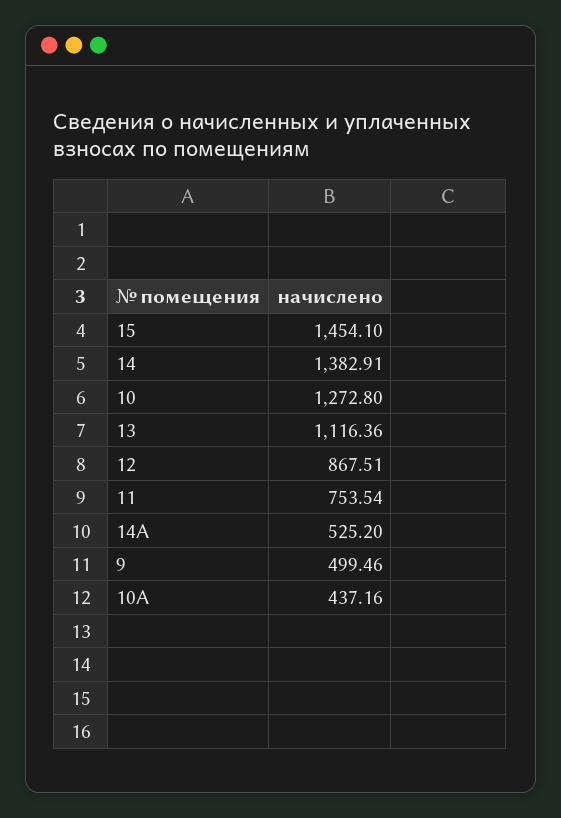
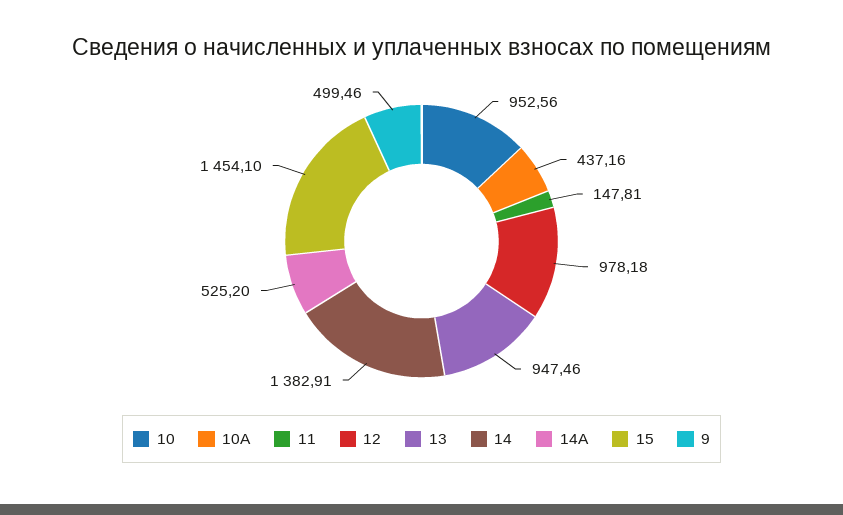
  {
    "15": 1454.1,
    "14": 1382.91,
-   "10": 1272.8,
+   "10": 952.56,
-   "13": 1116.36,
+   "13": 947.46,
-   "12": 867.51,
+   "12": 978.18,
-   "11": 753.54,
+   "11": 147.81,
    "14А": 525.2,
    "9": 499.46,
    "10А": 437.16
  }

